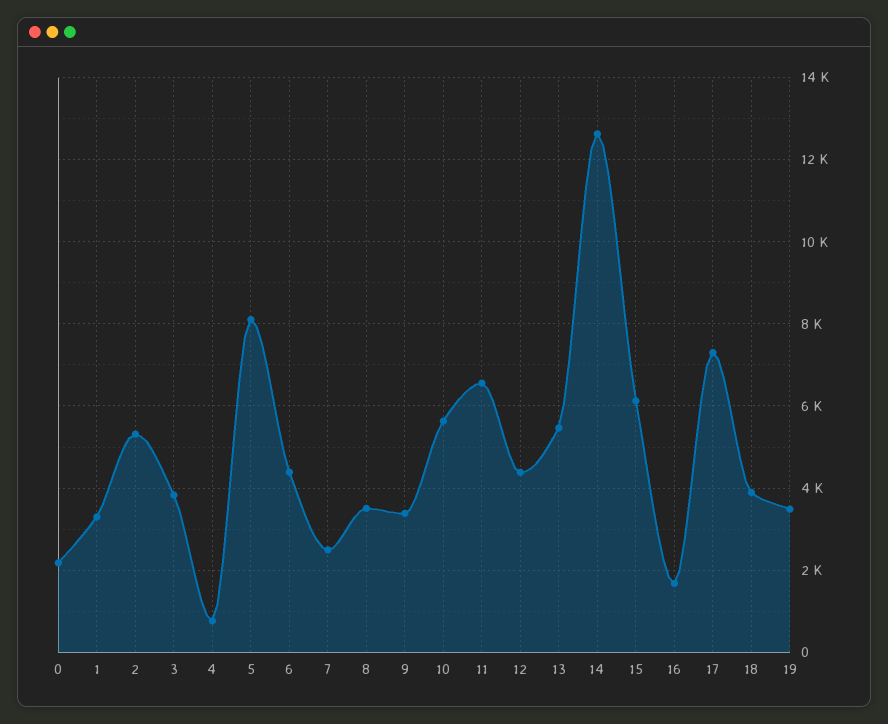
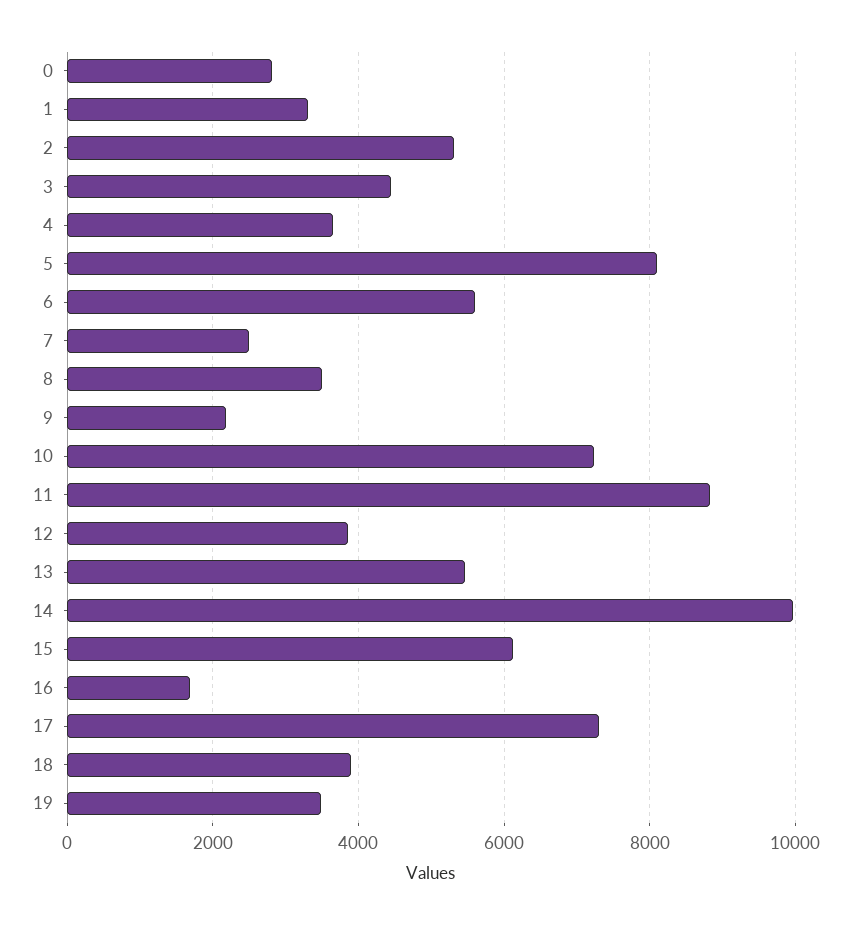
  {
-   "0": 2200,
+   "0": 2800,
    "1": 3400,
    "2": 5400,
-   "3": 3800,
+   "3": 4400,
-   "4": 800,
+   "4": 3600,
    "5": 8200,
-   "6": 4400,
+   "6": 5600,
    "7": 2400,
    "8": 3600,
-   "9": 3400,
+   "9": 2200,
-   "10": 5600,
+   "10": 7200,
-   "11": 6600,
+   "11": 8800,
-   "12": 4400,
+   "12": 3800,
    "13": 5400,
-   "14": 12600,
+   "14": 10000,
    "15": 6200,
    "16": 1600,
    "17": 7200,
    "18": 3800,
    "19": 3400
  }

